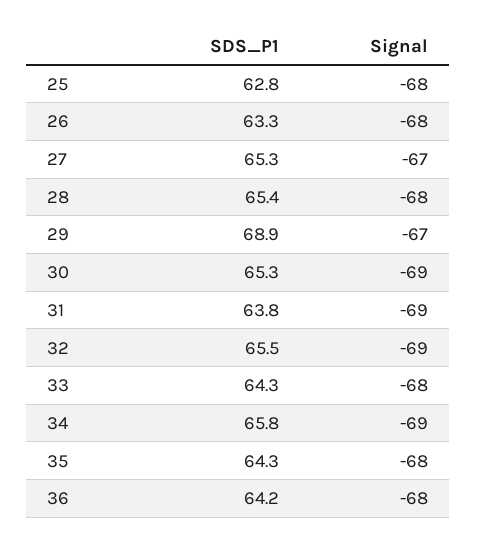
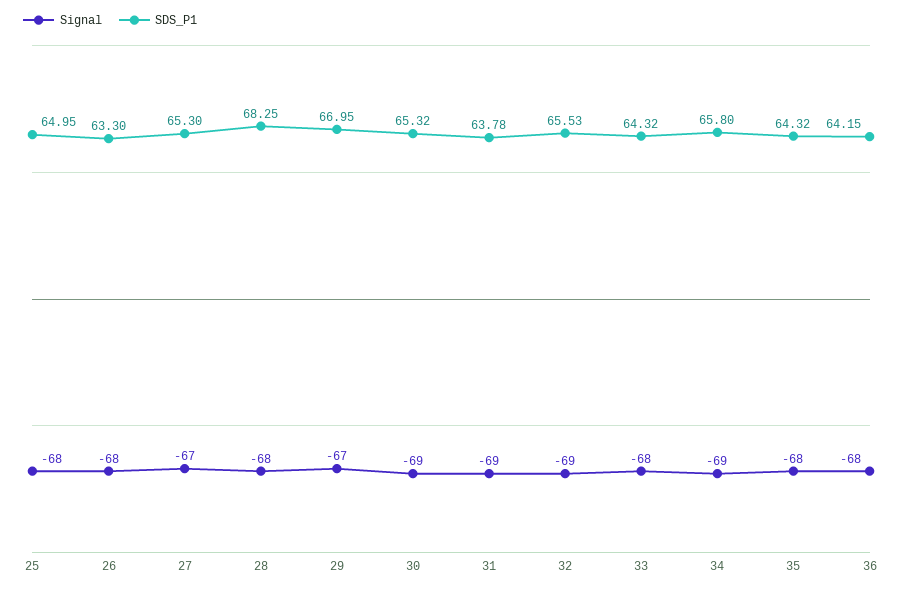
  {
    "SDS_P1": {
-     "25": 62.8,
+     "25": 64.95,
      "26": 63.3,
      "27": 65.3,
-     "28": 65.4,
+     "28": 68.25,
-     "29": 68.9,
+     "29": 66.95,
      "30": 65.32,
      "31": 63.78,
      "32": 65.53,
      "33": 64.32,
      "34": 65.8,
      "35": 64.32,
      "36": 64.15
    },
    "Signal": {
      "25": -68,
      "26": -68,
      "27": -67,
      "28": -68,
      "29": -67,
      "30": -69,
      "31": -69,
      "32": -69,
      "33": -68,
      "34": -69,
      "35": -68,
      "36": -68
    }
  }

